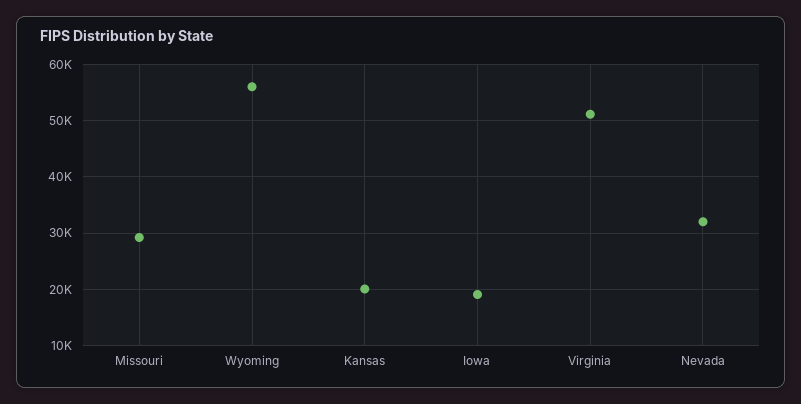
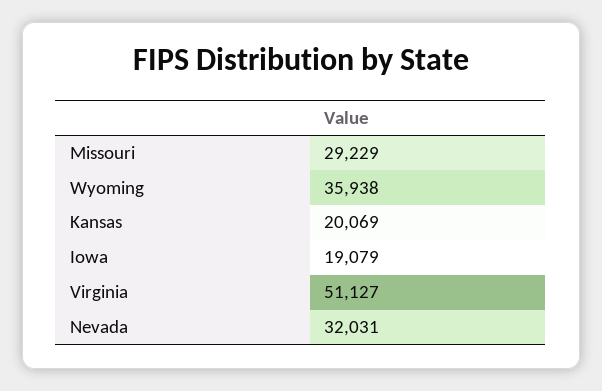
  {
    "Missouri": 29229,
-   "Wyoming": 56000,
+   "Wyoming": 35938,
    "Kansas": 20069,
    "Iowa": 19079,
    "Virginia": 51127,
    "Nevada": 32031
  }

